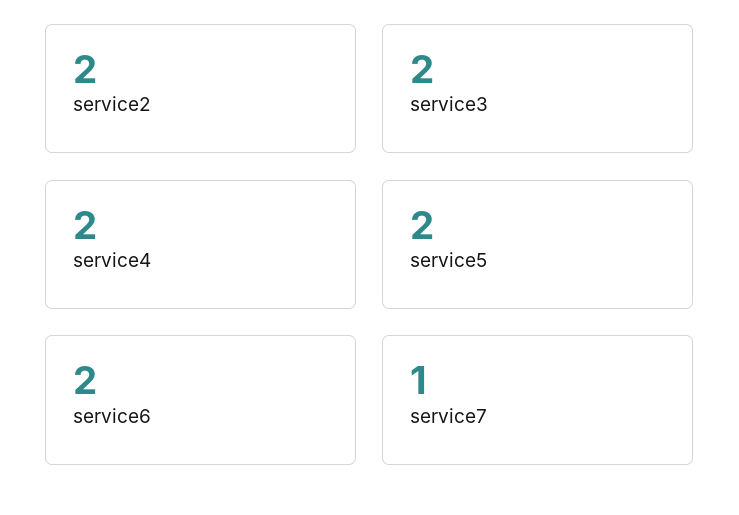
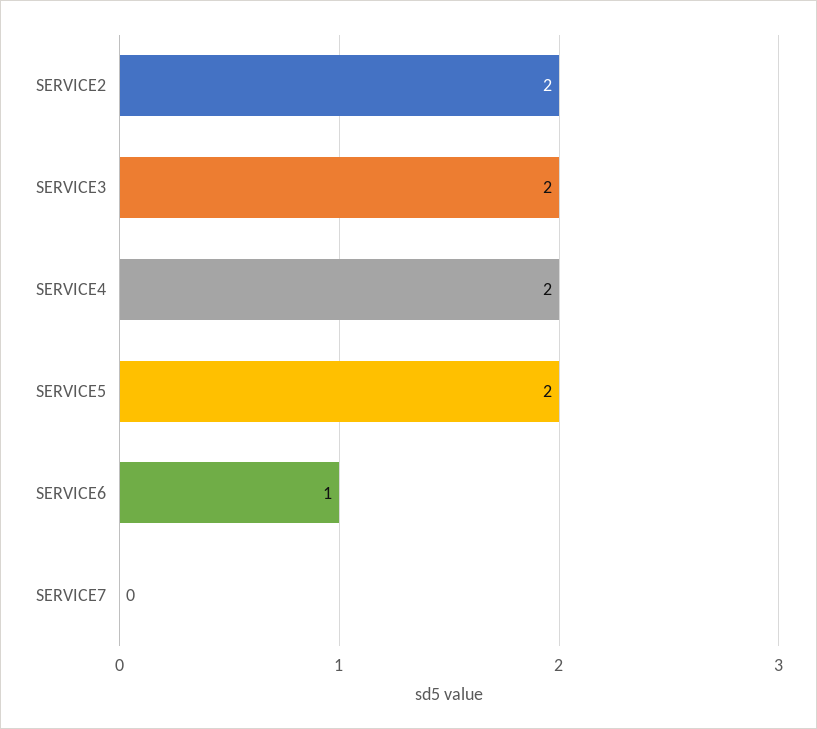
  {
    "service2": 2,
    "service3": 2,
    "service4": 2,
    "service5": 2,
-   "service6": 2,
+   "service6": 1,
-   "service7": 1
+   "service7": 0
  }

